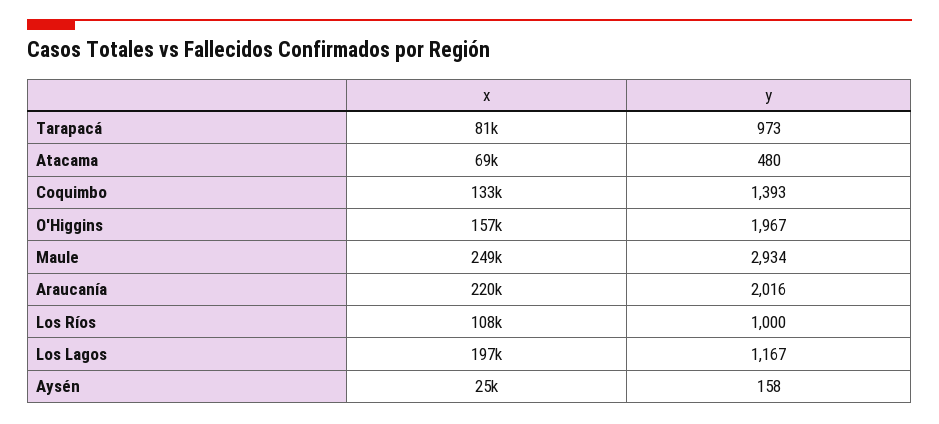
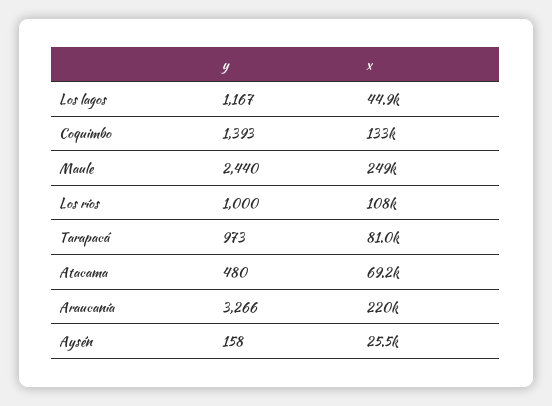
  {
    "x": {
      "Tarapacá": 81000,
      "Atacama": 69200,
      "Coquimbo": 133000,
-     "O'Higgins": 157000,
      "Maule": 249000,
      "Araucanía": 220000,
      "Los Ríos": 108000,
-     "Los Lagos": 197000,
+     "Los Lagos": 44900,
      "Aysén": 25500
    },
    "y": {
      "Tarapacá": 973,
      "Atacama": 480,
      "Coquimbo": 1393,
-     "O'Higgins": 1967,
-     "Maule": 2934,
+     "Maule": 2440,
-     "Araucanía": 2016,
+     "Araucanía": 3266,
      "Los Ríos": 1000,
      "Los Lagos": 1167,
      "Aysén": 158
    }
  }

